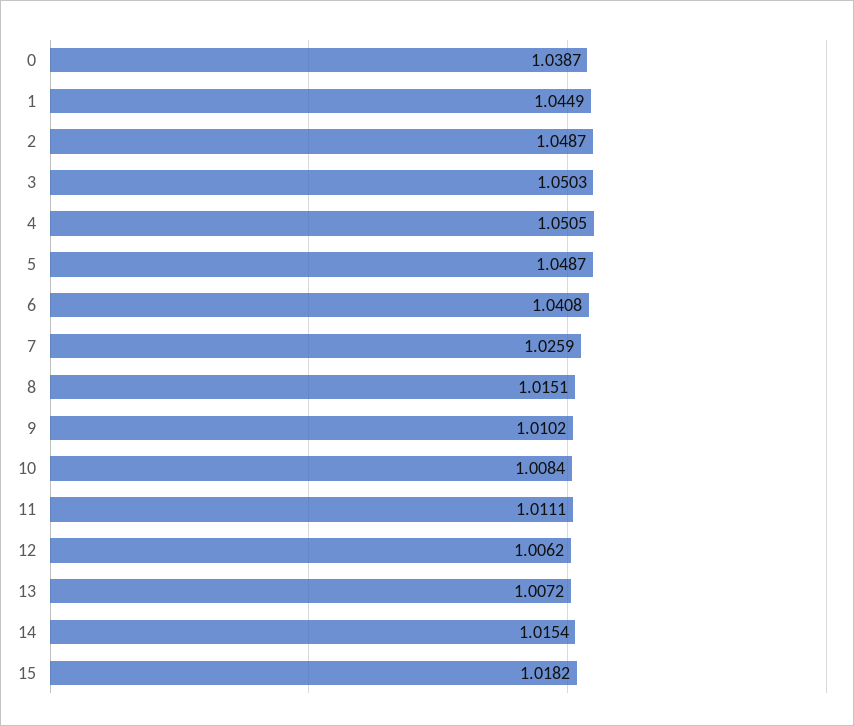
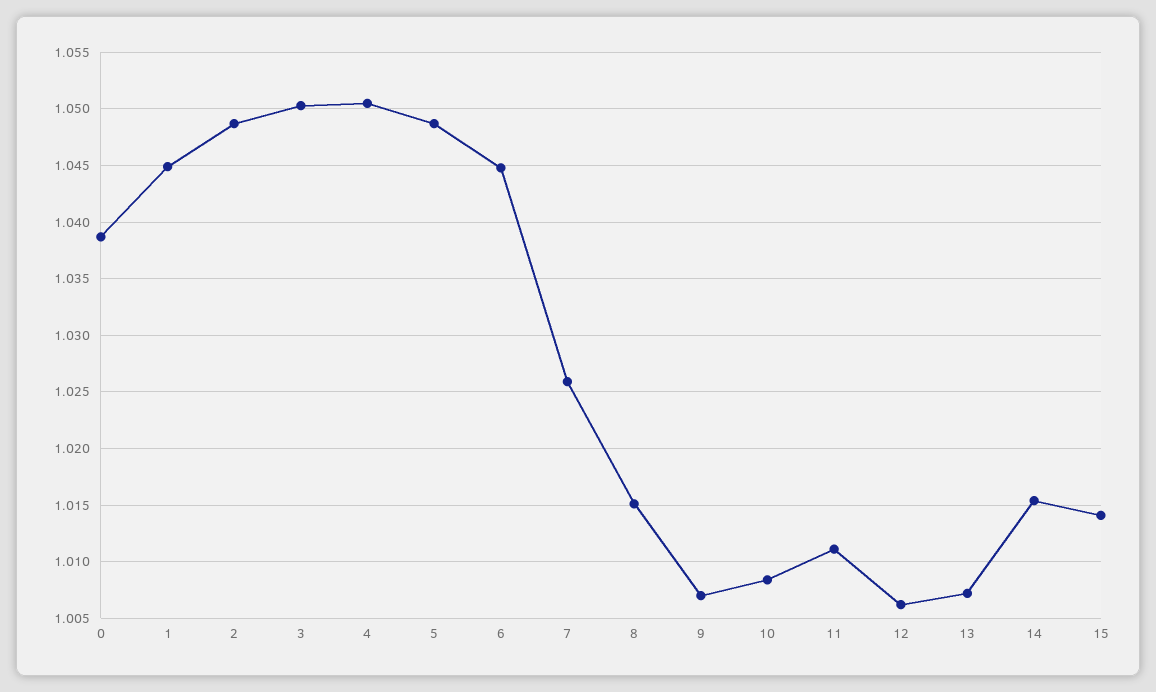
  {
    "0": 1.0387,
    "1": 1.0449,
    "2": 1.0487,
    "3": 1.0503,
    "4": 1.0505,
    "5": 1.0487,
-   "6": 1.0408,
+   "6": 1.045,
    "7": 1.0259,
    "8": 1.0151,
-   "9": 1.0102,
+   "9": 1.007,
    "10": 1.0084,
    "11": 1.0111,
    "12": 1.0062,
    "13": 1.0072,
    "14": 1.0154,
-   "15": 1.0182
+   "15": 1.014
  }

